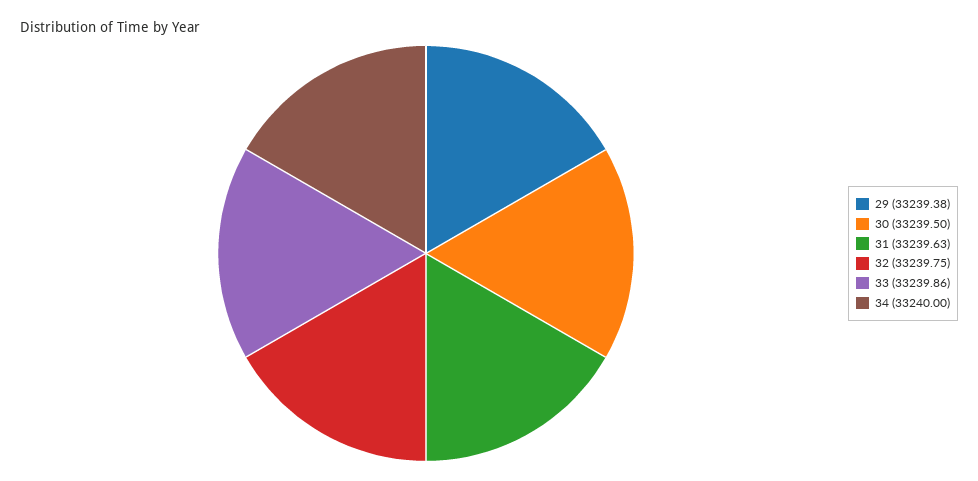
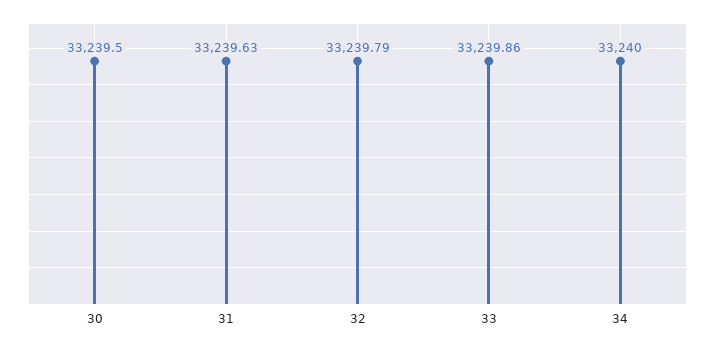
  {
-   "29": 33239.38,
    "30": 33239.5,
    "31": 33239.63,
-   "32": 33239.75,
+   "32": 33239.79,
    "33": 33239.86,
    "34": 33240
  }

